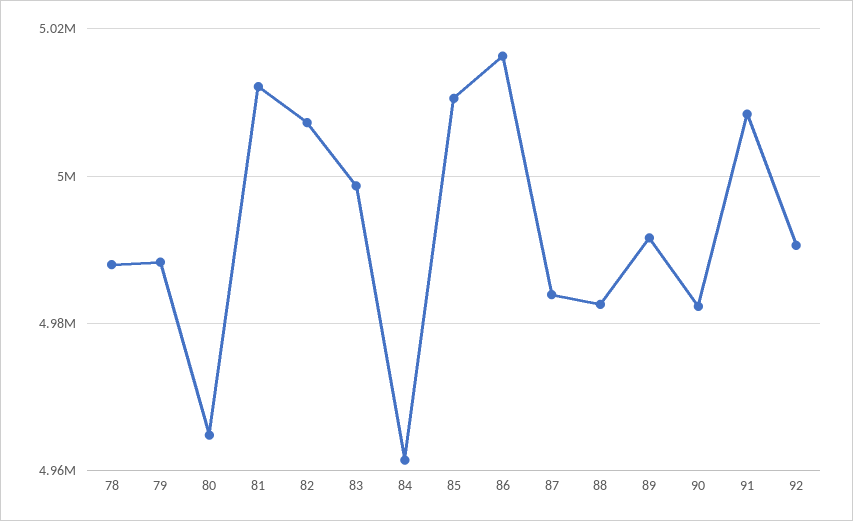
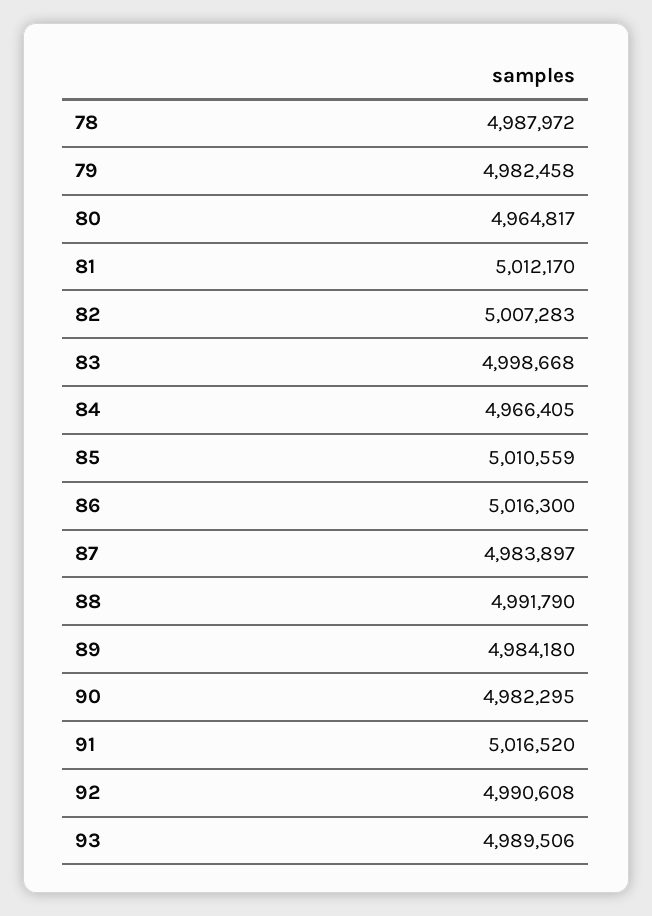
  {
    "78": 4987972,
-   "79": 4988000,
+   "79": 4982458,
    "80": 4964817,
    "81": 5012170,
    "82": 5007283,
    "83": 4998668,
-   "84": 4962000,
+   "84": 4966405,
    "85": 5010559,
    "86": 5016300,
    "87": 4983897,
-   "88": 4982000,
+   "88": 4991790,
-   "89": 4992000,
+   "89": 4984180,
    "90": 4982295,
-   "91": 5008000,
+   "91": 5016520,
-   "92": 4990608
+   "92": 4990608,
+   "93": 4989506
  }

